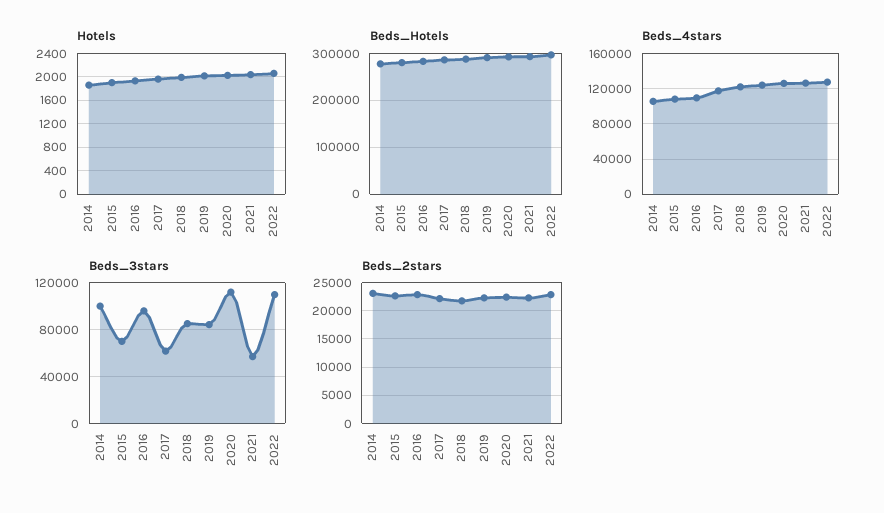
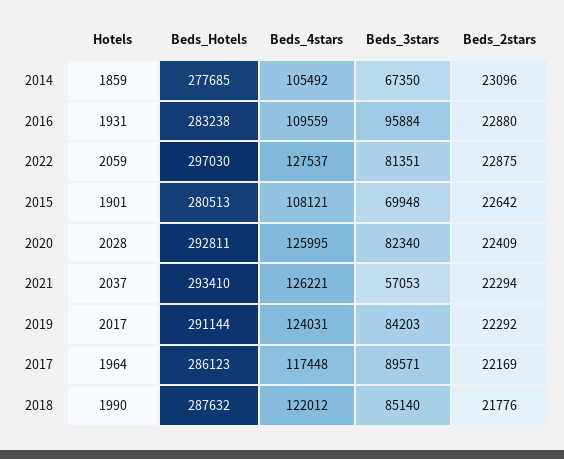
  {
    "Hotels": {
      "2014": 1859,
      "2015": 1901,
      "2016": 1931,
      "2017": 1964,
      "2018": 1990,
      "2019": 2017,
      "2020": 2028,
      "2021": 2037,
      "2022": 2059
    },
    "Beds_Hotels": {
      "2014": 277685,
      "2015": 280513,
      "2016": 283238,
      "2017": 286123,
      "2018": 287632,
      "2019": 291144,
      "2020": 292811,
      "2021": 293410,
      "2022": 297030
    },
    "Beds_4stars": {
      "2014": 105492,
      "2015": 108121,
      "2016": 109559,
      "2017": 117448,
      "2018": 122012,
      "2019": 124031,
      "2020": 125995,
      "2021": 126221,
      "2022": 127537
    },
    "Beds_3stars": {
-     "2014": 100000,
+     "2014": 67350,
      "2015": 69948,
      "2016": 95884,
-     "2017": 60000,
+     "2017": 89571,
      "2018": 85140,
      "2019": 84203,
-     "2020": 110000,
+     "2020": 82340,
      "2021": 57053,
-     "2022": 110000
+     "2022": 81351
    },
    "Beds_2stars": {
      "2014": 23096,
      "2015": 22642,
      "2016": 22880,
      "2017": 22169,
      "2018": 21776,
      "2019": 22292,
      "2020": 22409,
      "2021": 22294,
      "2022": 22875
    }
  }

